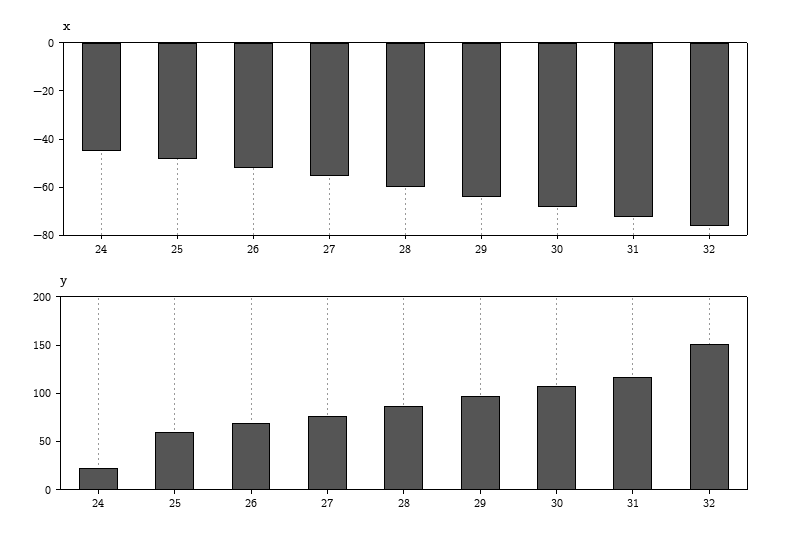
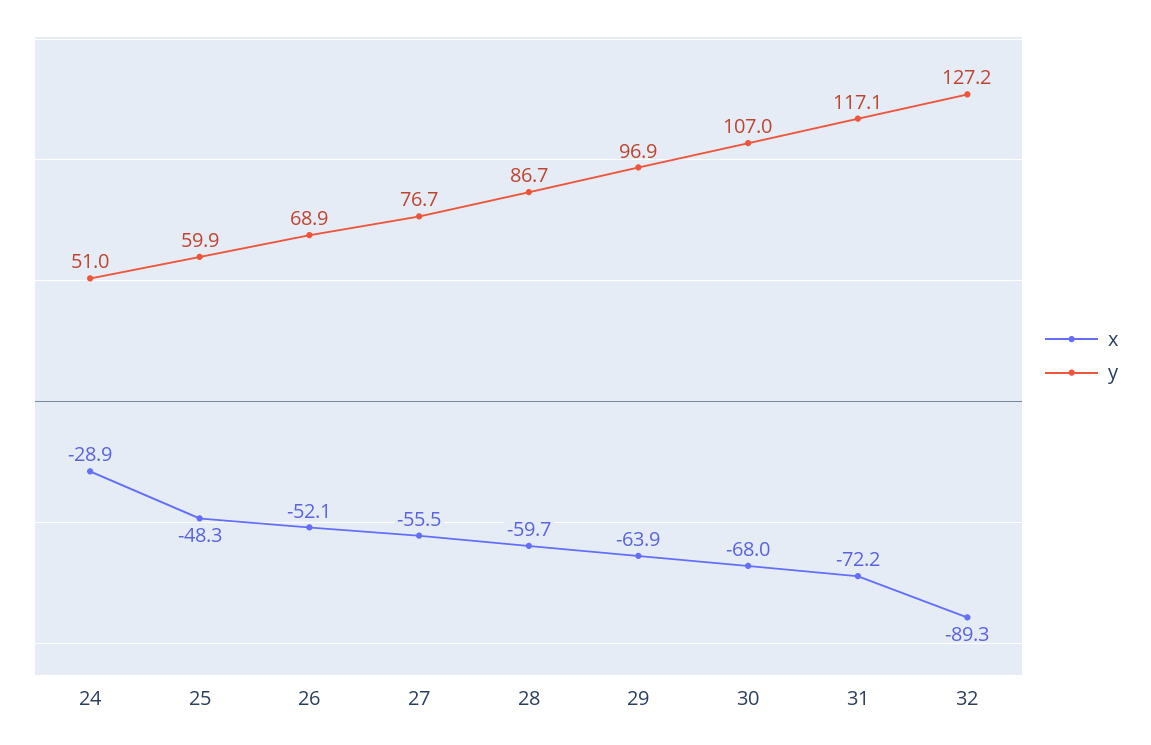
  {
    "x": {
-     "24": -45,
+     "24": -28.9,
      "25": -48.3,
      "26": -52.1,
      "27": -55.5,
      "28": -59.7,
      "29": -63.9,
      "30": -68,
      "31": -72.2,
-     "32": -75
+     "32": -89.3
    },
    "y": {
-     "24": 20,
+     "24": 51,
      "25": 59.9,
      "26": 68.9,
      "27": 76.7,
      "28": 86.7,
      "29": 96.9,
      "30": 107,
      "31": 117.1,
-     "32": 150
+     "32": 127.2
    }
  }

